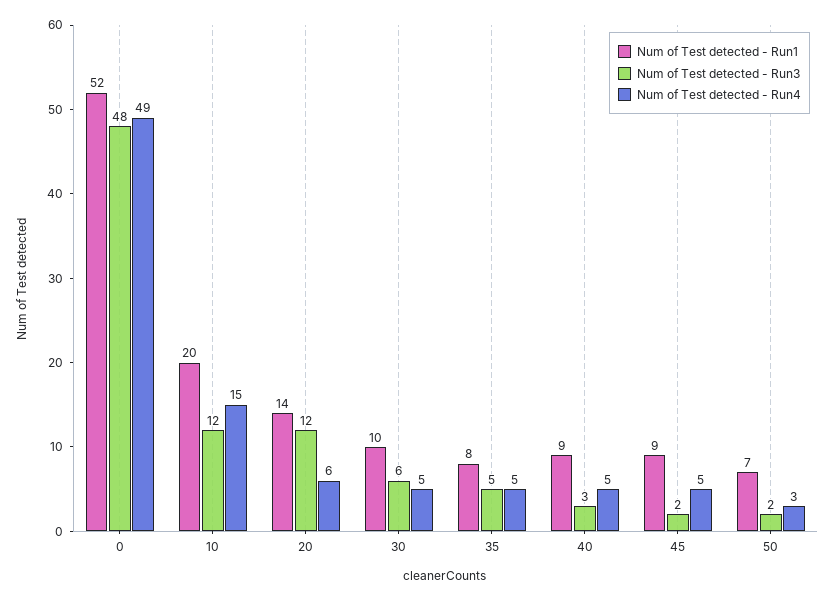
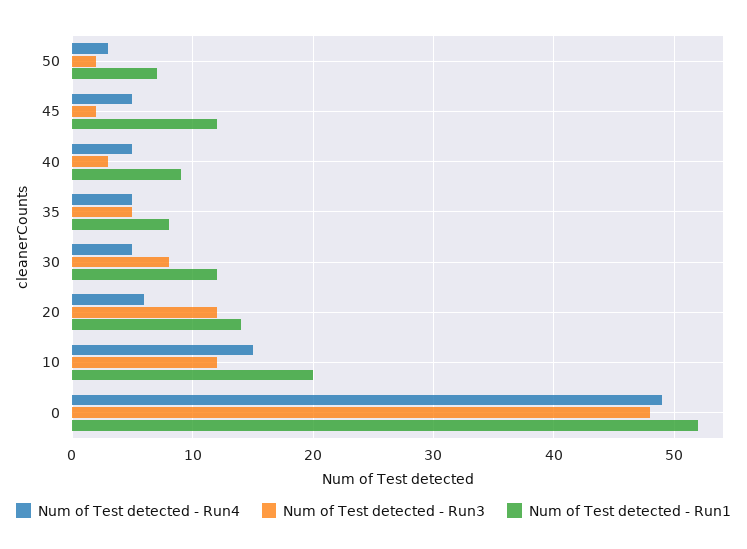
  {
    "Num of Test detected - Run1": {
      "0": 52,
      "10": 20,
      "20": 14,
-     "30": 10,
+     "30": 12,
      "35": 8,
      "40": 9,
-     "45": 9,
+     "45": 12,
      "50": 7
    },
    "Num of Test detected - Run3": {
      "0": 48,
      "10": 12,
      "20": 12,
-     "30": 6,
+     "30": 8,
      "35": 5,
      "40": 3,
      "45": 2,
      "50": 2
    },
    "Num of Test detected - Run4": {
      "0": 49,
      "10": 15,
      "20": 6,
      "30": 5,
      "35": 5,
      "40": 5,
      "45": 5,
      "50": 3
    }
  }

